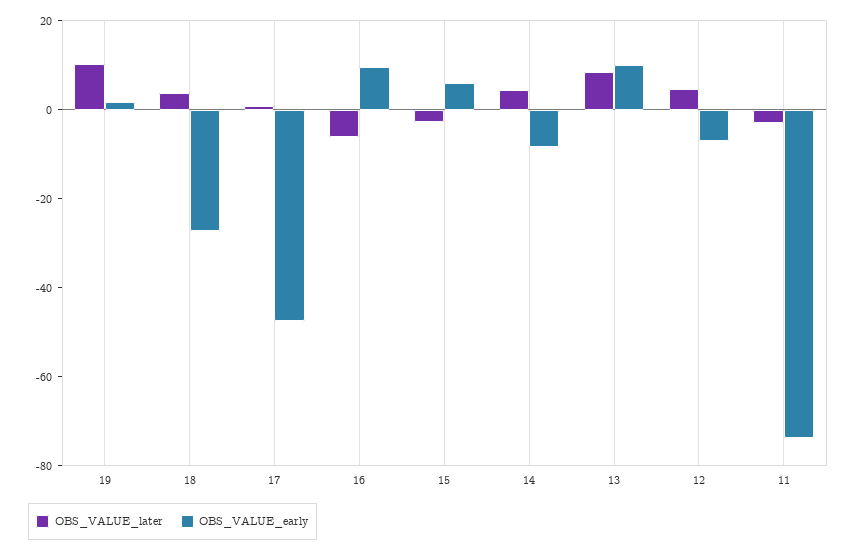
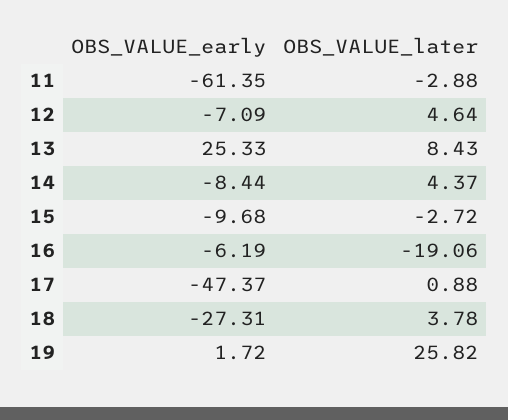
  {
    "OBS_VALUE_later": {
-     "19": 10,
+     "19": 25.82,
      "18": 3.78,
      "17": 0.88,
-     "16": -5,
+     "16": -19.06,
      "15": -2.72,
      "14": 4.37,
      "13": 8.43,
      "12": 4.64,
      "11": -2.88
    },
    "OBS_VALUE_early": {
      "19": 1.72,
      "18": -27.31,
      "17": -47.37,
-     "16": 10,
+     "16": -6.19,
-     "15": 5,
+     "15": -9.68,
      "14": -8.44,
-     "13": 10,
+     "13": 25.33,
      "12": -7.09,
-     "11": -75
+     "11": -61.35
    }
  }

